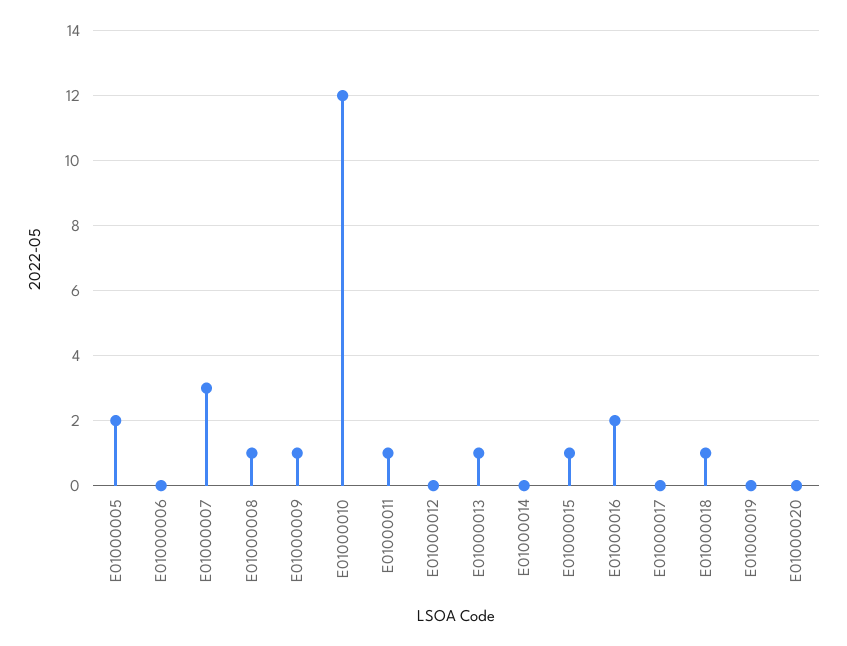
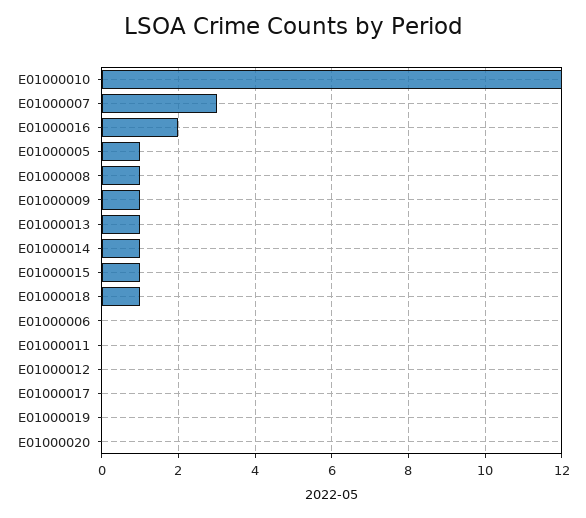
  {
-   "E01000005": 2,
+   "E01000005": 1,
    "E01000006": 0,
    "E01000007": 3,
    "E01000008": 1,
    "E01000009": 1,
    "E01000010": 12,
-   "E01000011": 1,
+   "E01000011": 0,
    "E01000012": 0,
    "E01000013": 1,
-   "E01000014": 0,
+   "E01000014": 1,
    "E01000015": 1,
    "E01000016": 2,
    "E01000017": 0,
    "E01000018": 1,
    "E01000019": 0,
    "E01000020": 0
  }

